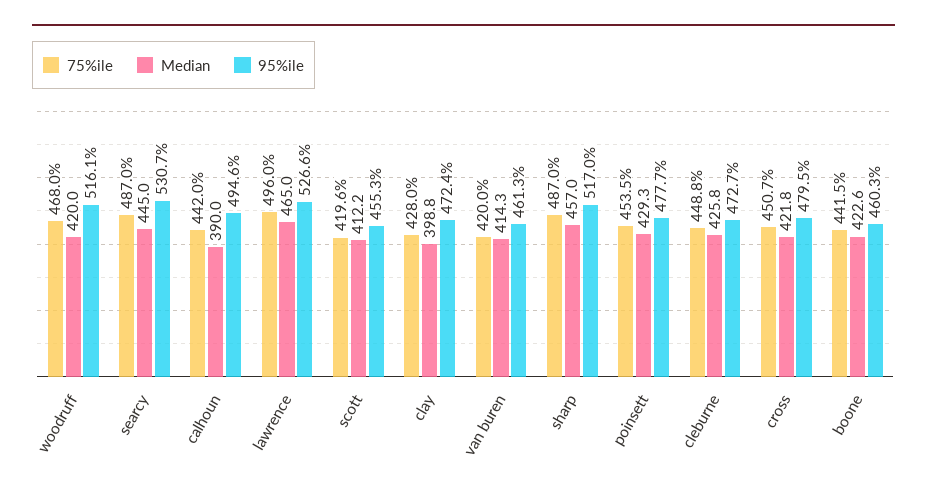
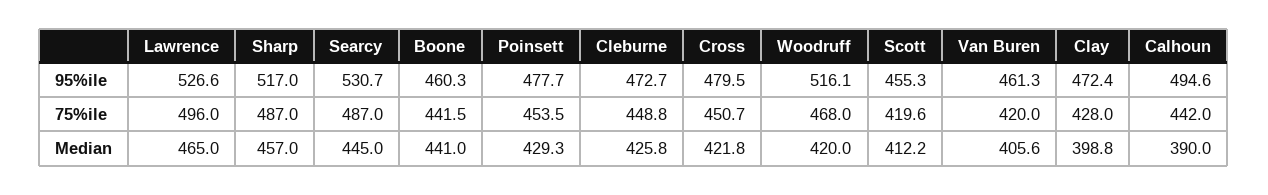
  {
    "75%ile": {
      "woodruff": 468,
      "searcy": 487,
      "calhoun": 442,
      "lawrence": 496,
      "scott": 419.6,
      "clay": 428,
      "van buren": 420,
      "sharp": 487,
      "poinsett": 453.5,
      "cleburne": 448.8,
      "cross": 450.7,
      "boone": 441.5
    },
    "Median": {
      "woodruff": 420,
      "searcy": 445,
      "calhoun": 390,
      "lawrence": 465,
      "scott": 412.2,
      "clay": 398.8,
-     "van buren": 414.3,
+     "van buren": 405.6,
      "sharp": 457,
      "poinsett": 429.3,
      "cleburne": 425.8,
      "cross": 421.8,
-     "boone": 422.6
+     "boone": 441
    },
    "95%ile": {
      "woodruff": 516.1,
      "searcy": 530.7,
      "calhoun": 494.6,
      "lawrence": 526.6,
      "scott": 455.3,
      "clay": 472.4,
      "van buren": 461.3,
      "sharp": 517,
      "poinsett": 477.7,
      "cleburne": 472.7,
      "cross": 479.5,
      "boone": 460.3
    }
  }

